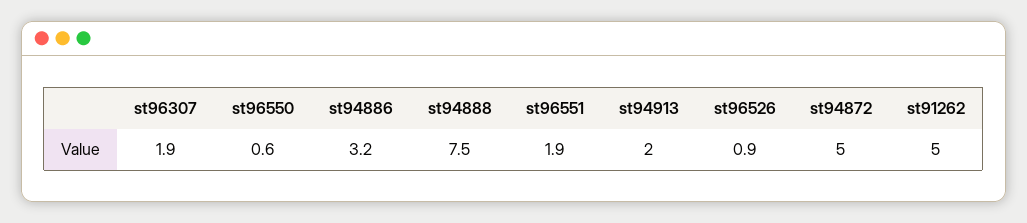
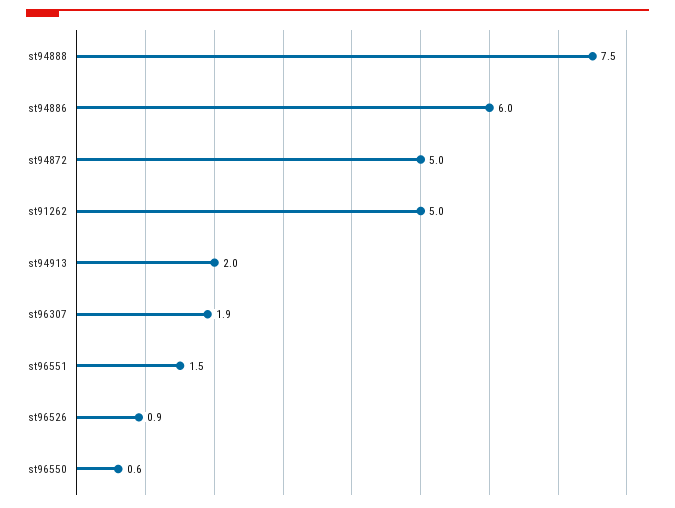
  {
    "st96307": 1.9,
    "st96550": 0.6,
-   "st94886": 3.2,
+   "st94886": 6,
    "st94888": 7.5,
-   "st96551": 1.9,
+   "st96551": 1.5,
    "st94913": 2,
    "st96526": 0.9,
    "st94872": 5,
    "st91262": 5
  }

